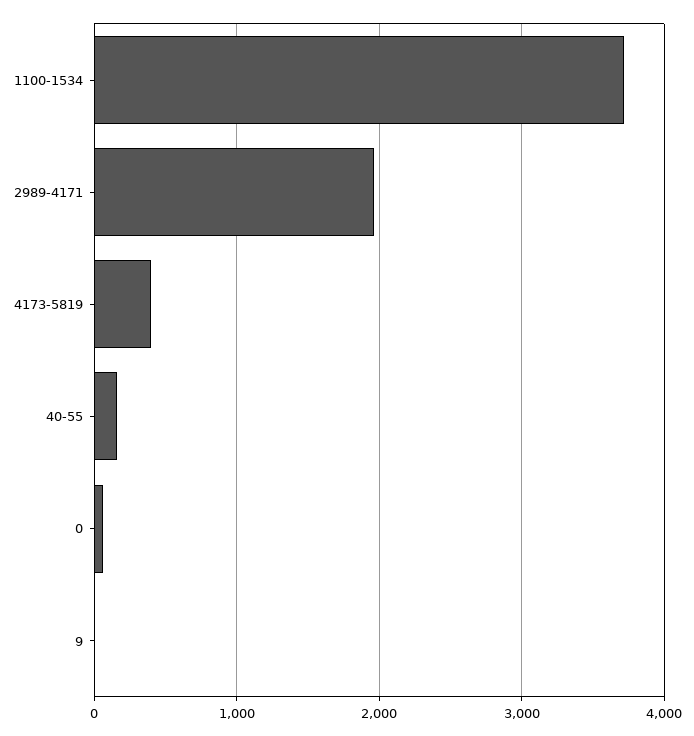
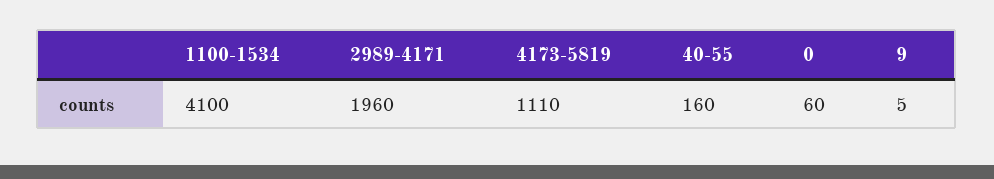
  {
-   "1100-1534": 3700,
+   "1100-1534": 4100,
    "2989-4171": 1960,
-   "4173-5819": 400,
+   "4173-5819": 1110,
    "40-55": 160,
    "0": 60,
    "9": 5
  }

